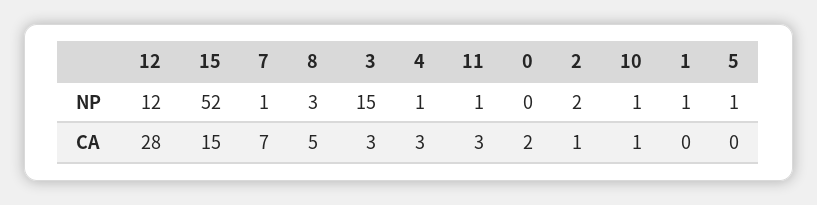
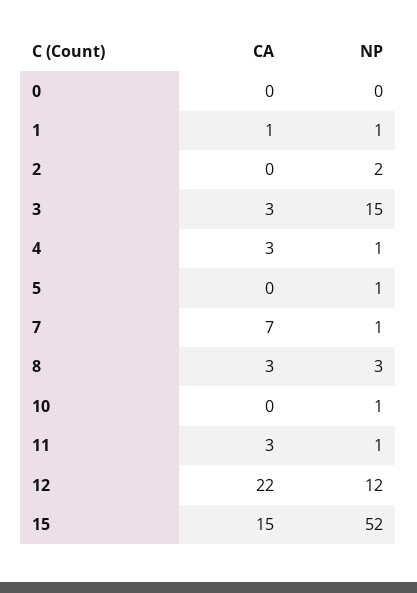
  {
    "12": {
      "NP": 12,
-     "CA": 28
+     "CA": 22
    },
    "15": {
      "NP": 52,
      "CA": 15
    },
    "7": {
      "NP": 1,
      "CA": 7
    },
    "8": {
      "NP": 3,
-     "CA": 5
+     "CA": 3
    },
    "3": {
      "NP": 15,
      "CA": 3
    },
    "4": {
      "NP": 1,
      "CA": 3
    },
    "11": {
      "NP": 1,
      "CA": 3
    },
    "0": {
      "NP": 0,
-     "CA": 2
+     "CA": 0
    },
    "2": {
      "NP": 2,
-     "CA": 1
+     "CA": 0
    },
    "10": {
      "NP": 1,
-     "CA": 1
+     "CA": 0
    },
    "1": {
      "NP": 1,
-     "CA": 0
+     "CA": 1
    },
    "5": {
      "NP": 1,
      "CA": 0
    }
  }

